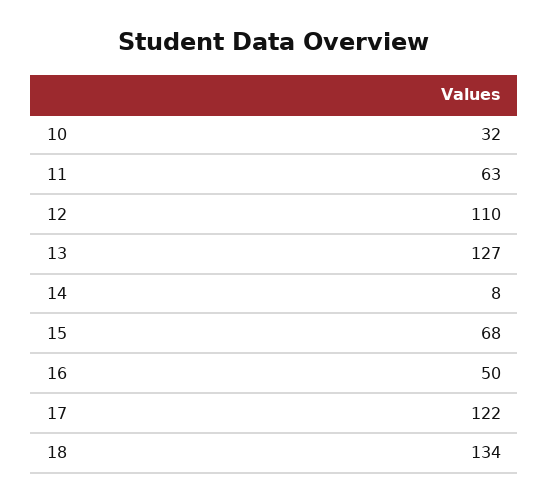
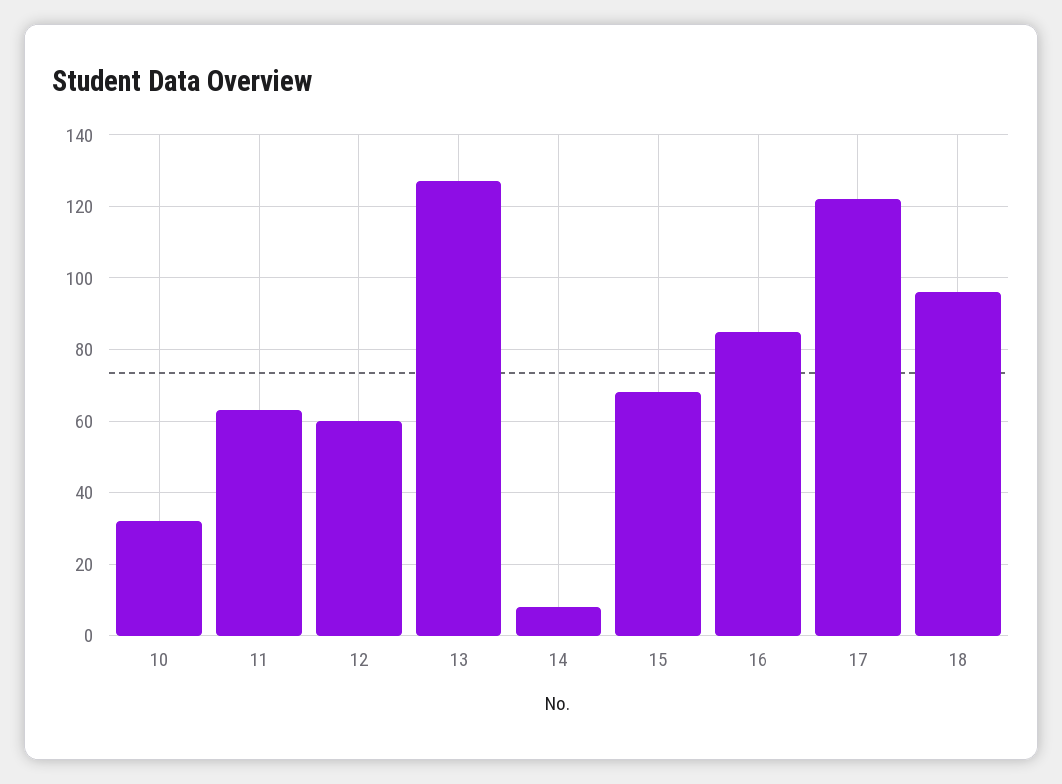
  {
    "10": 32,
    "11": 63,
-   "12": 110,
+   "12": 60,
    "13": 127,
    "14": 8,
    "15": 68,
-   "16": 50,
+   "16": 85,
    "17": 122,
-   "18": 134
+   "18": 95
  }

